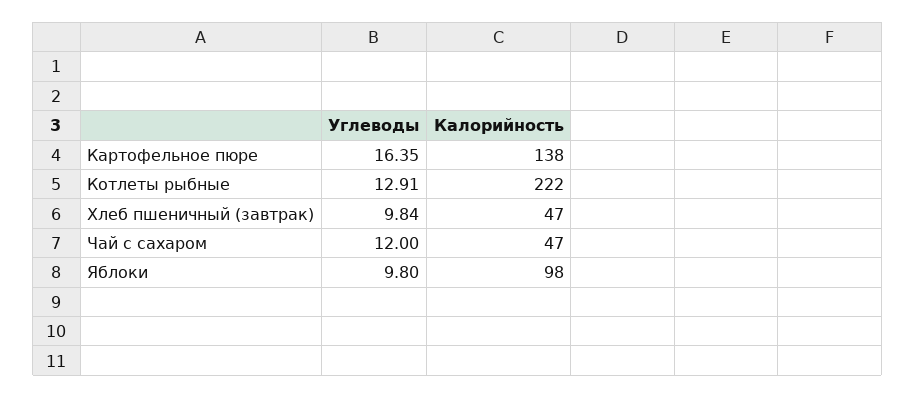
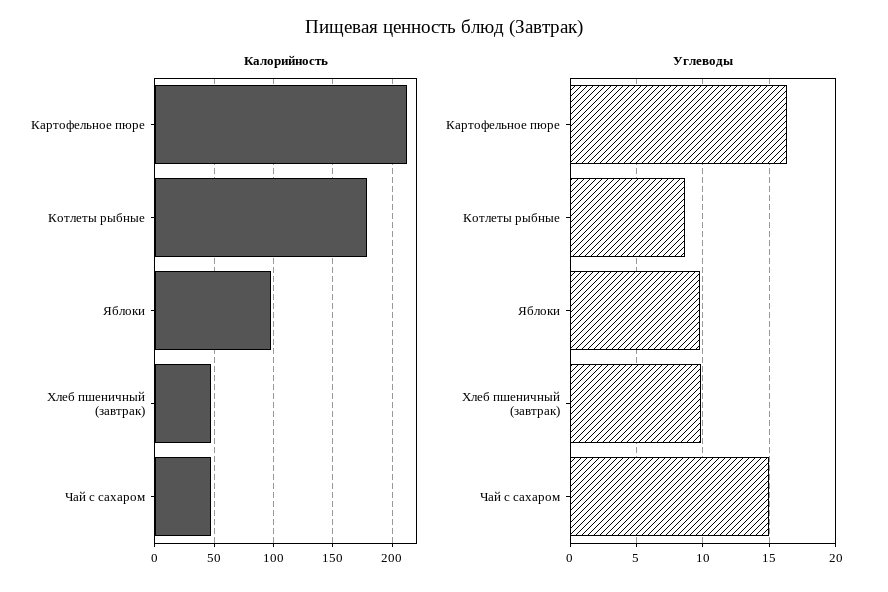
  {
    "Углеводы": {
      "Картофельное пюре": 16.35,
-     "Котлеты рыбные": 12.91,
+     "Котлеты рыбные": 8.5,
      "Хлеб пшеничный (завтрак)": 9.84,
-     "Чай с сахаром": 12,
+     "Чай с сахаром": 15,
      "Яблоки": 9.8
    },
    "Калорийность": {
-     "Картофельное пюре": 138,
+     "Картофельное пюре": 210,
-     "Котлеты рыбные": 222,
+     "Котлеты рыбные": 180,
      "Хлеб пшеничный (завтрак)": 47,
      "Чай с сахаром": 47,
      "Яблоки": 98
    }
  }

